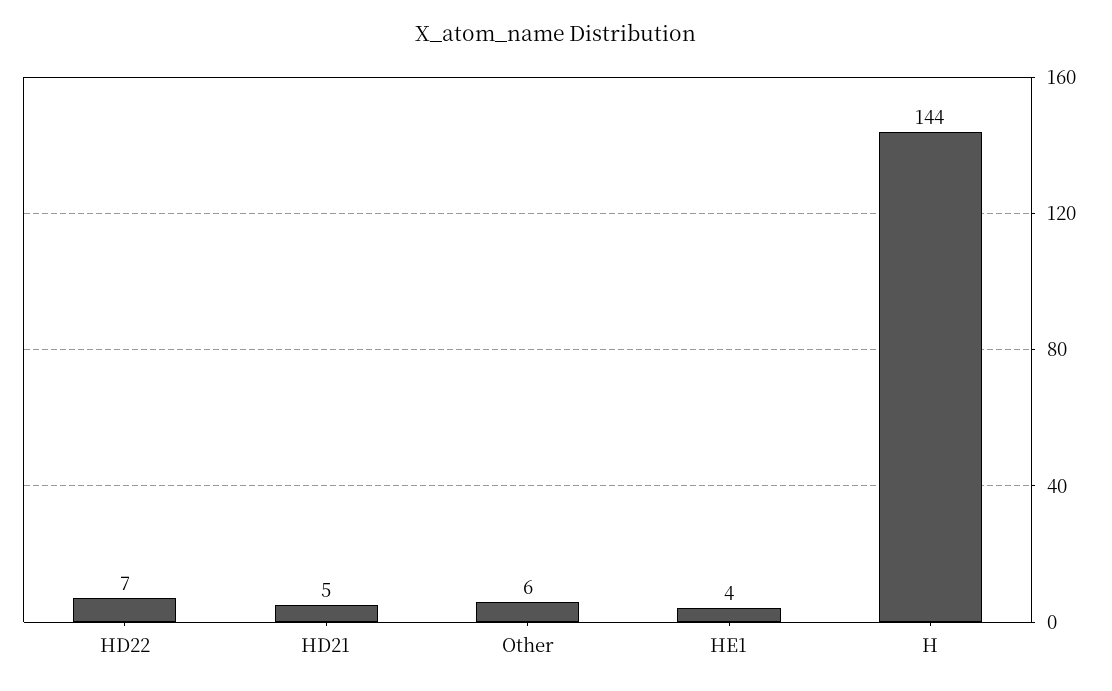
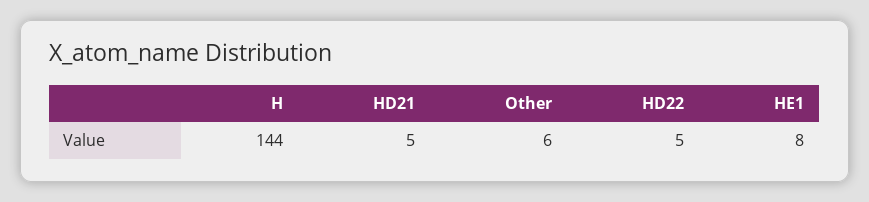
  {
-   "HD22": 7,
+   "HD22": 5,
    "HD21": 5,
    "Other": 6,
-   "HE1": 4,
+   "HE1": 8,
    "H": 144
  }

